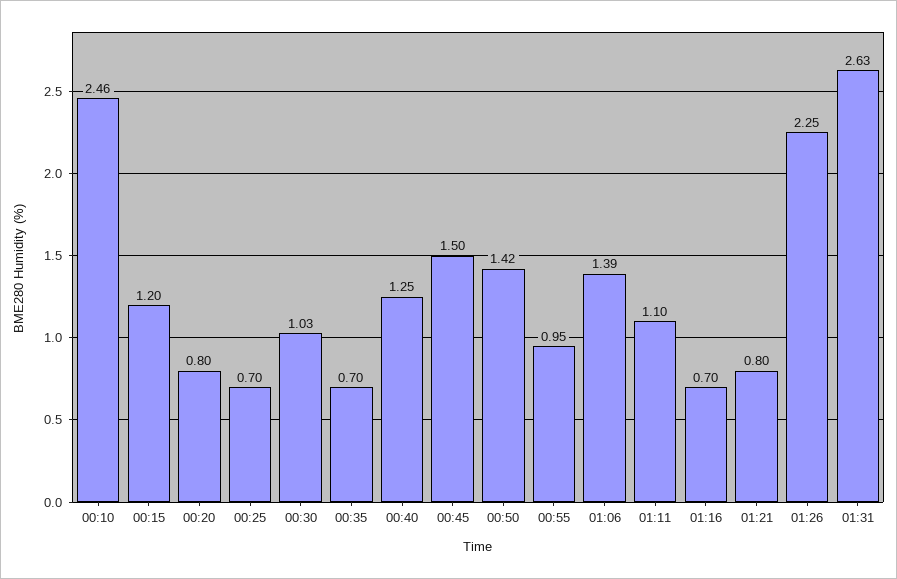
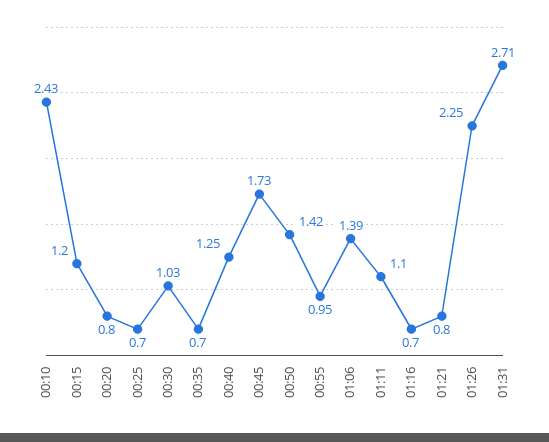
  {
-   "00:10": 2.46,
+   "00:10": 2.43,
    "00:15": 1.2,
    "00:20": 0.8,
    "00:25": 0.7,
    "00:30": 1.03,
    "00:35": 0.7,
    "00:40": 1.25,
-   "00:45": 1.5,
+   "00:45": 1.73,
    "00:50": 1.42,
    "00:55": 0.95,
    "01:06": 1.39,
    "01:11": 1.1,
    "01:16": 0.7,
    "01:21": 0.8,
    "01:26": 2.25,
-   "01:31": 2.63
+   "01:31": 2.71
  }

